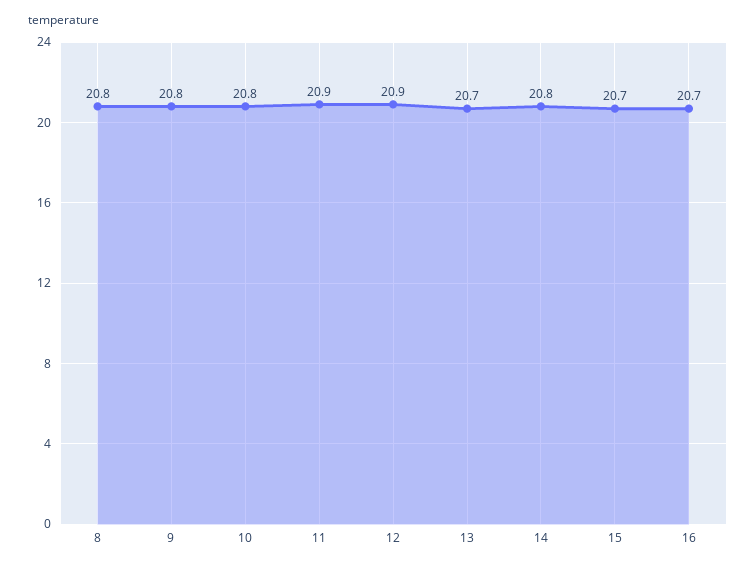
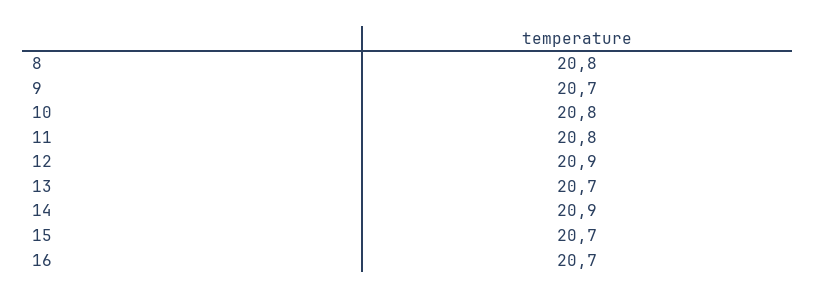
  {
    "8": 20.8,
-   "9": 20.8,
+   "9": 20.7,
    "10": 20.8,
-   "11": 20.9,
+   "11": 20.8,
    "12": 20.9,
    "13": 20.7,
-   "14": 20.8,
+   "14": 20.9,
    "15": 20.7,
    "16": 20.7
  }

